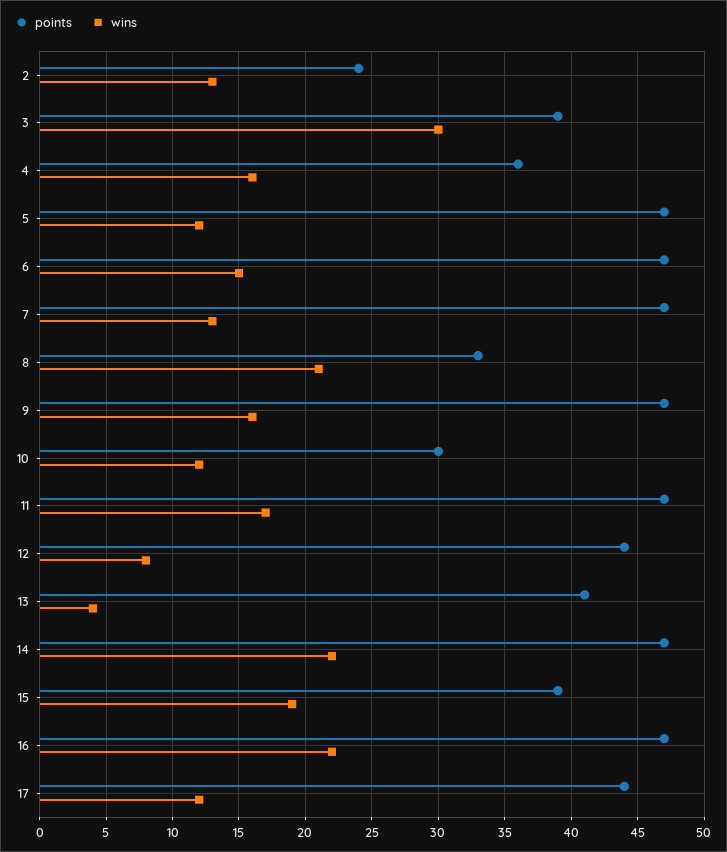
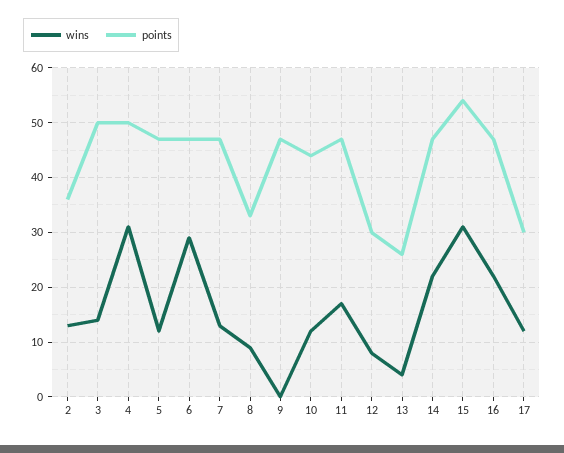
  {
    "points": {
-     "2": 24,
+     "2": 35,
-     "3": 39,
+     "3": 50,
-     "4": 36,
+     "4": 50,
      "5": 47,
      "6": 47,
      "7": 47,
      "8": 33,
      "9": 47,
-     "10": 30,
+     "10": 45,
      "11": 47,
-     "12": 44,
+     "12": 30,
-     "13": 41,
+     "13": 25,
      "14": 47,
-     "15": 39,
+     "15": 55,
      "16": 47,
-     "17": 44
+     "17": 30
    },
    "wins": {
      "2": 13,
-     "3": 30,
+     "3": 15,
-     "4": 16,
+     "4": 30,
      "5": 12,
-     "6": 15,
+     "6": 30,
      "7": 13,
-     "8": 21,
+     "8": 10,
-     "9": 16,
+     "9": 0,
      "10": 12,
      "11": 17,
      "12": 8,
      "13": 4,
      "14": 22,
-     "15": 19,
+     "15": 30,
      "16": 22,
      "17": 12
    }
  }

